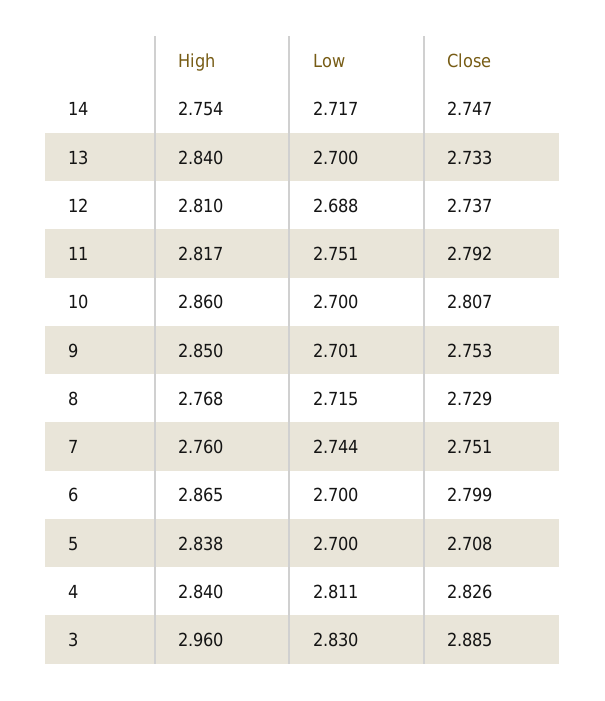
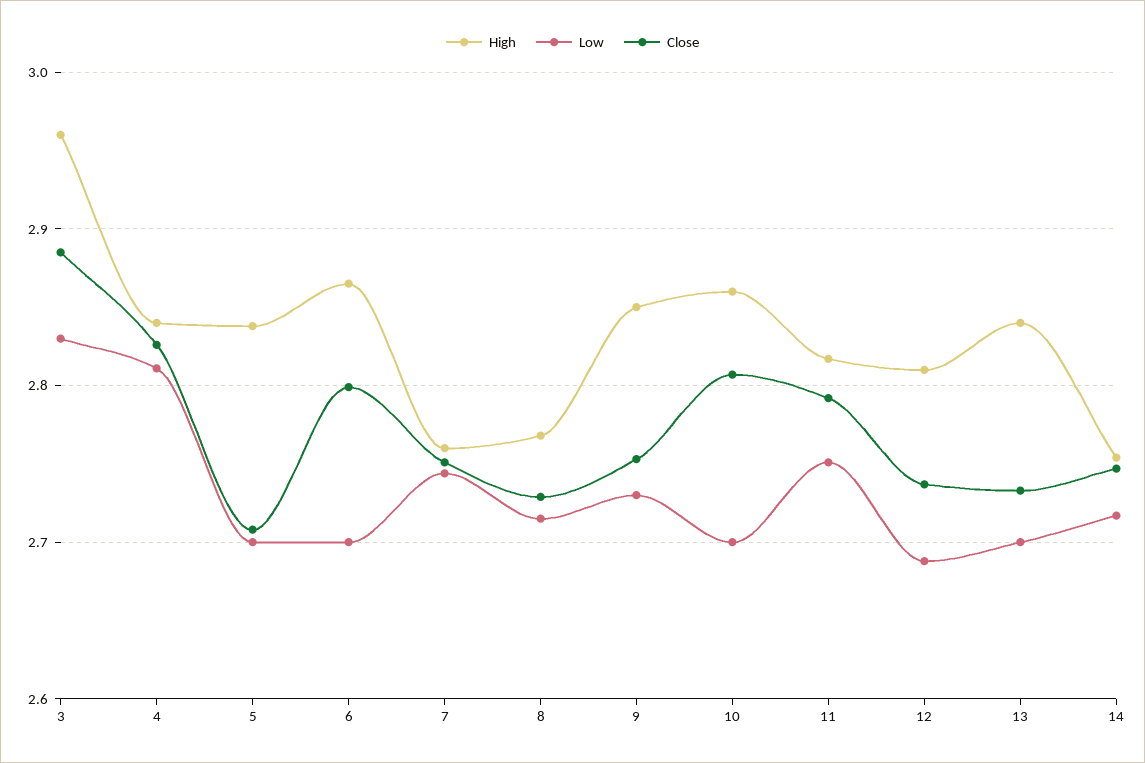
  {
    "High": {
      "14": 2.754,
      "13": 2.84,
      "12": 2.81,
      "11": 2.817,
      "10": 2.86,
      "9": 2.85,
      "8": 2.768,
      "7": 2.76,
      "6": 2.865,
      "5": 2.838,
      "4": 2.84,
      "3": 2.96
    },
    "Low": {
      "14": 2.717,
      "13": 2.7,
      "12": 2.688,
      "11": 2.751,
      "10": 2.7,
-     "9": 2.701,
+     "9": 2.73,
      "8": 2.715,
      "7": 2.744,
      "6": 2.7,
      "5": 2.7,
      "4": 2.811,
      "3": 2.83
    },
    "Close": {
      "14": 2.747,
      "13": 2.733,
      "12": 2.737,
      "11": 2.792,
      "10": 2.807,
      "9": 2.753,
      "8": 2.729,
      "7": 2.751,
      "6": 2.799,
      "5": 2.708,
      "4": 2.826,
      "3": 2.885
    }
  }

